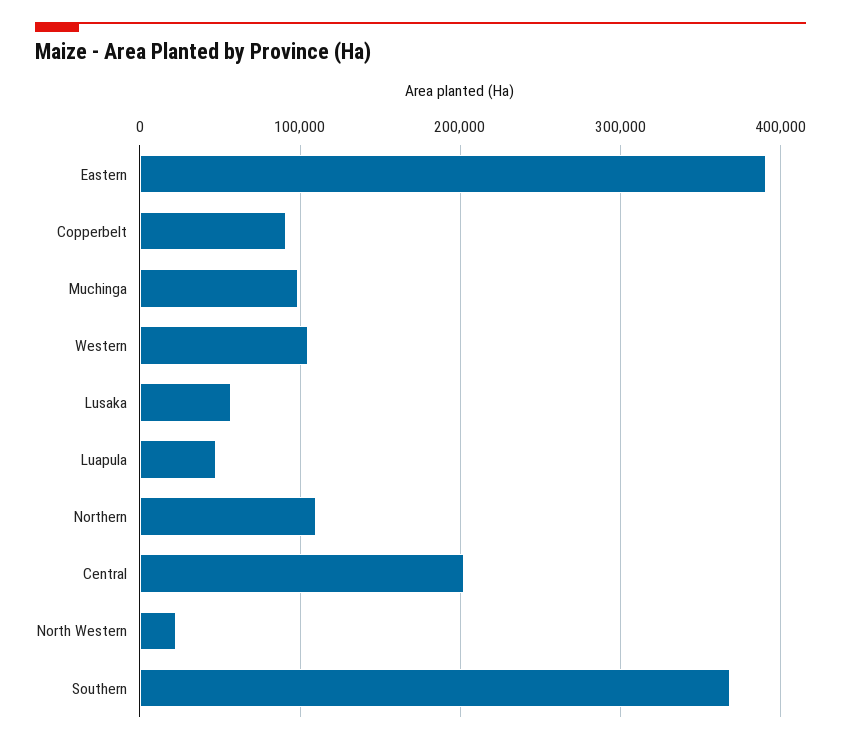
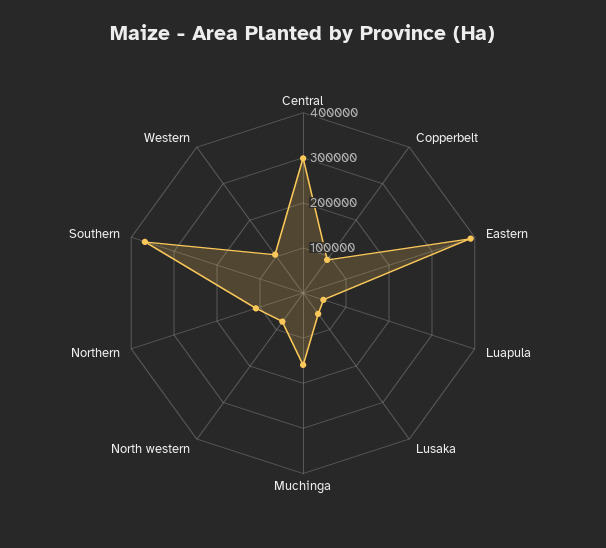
  {
    "Eastern": 390000,
    "Copperbelt": 90000,
-   "Muchinga": 100000,
+   "Muchinga": 160000,
    "Western": 110000,
    "Lusaka": 60000,
    "Luapula": 50000,
    "Northern": 110000,
-   "Central": 200000,
+   "Central": 300000,
-   "North Western": 20000,
+   "North Western": 80000,
    "Southern": 370000
  }

